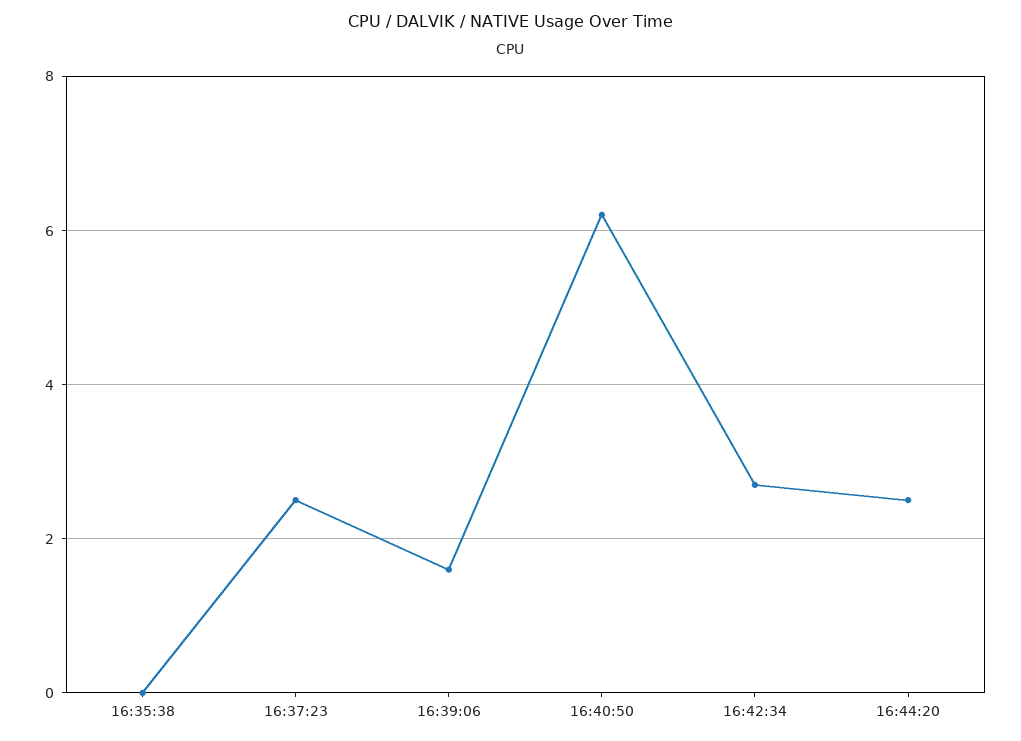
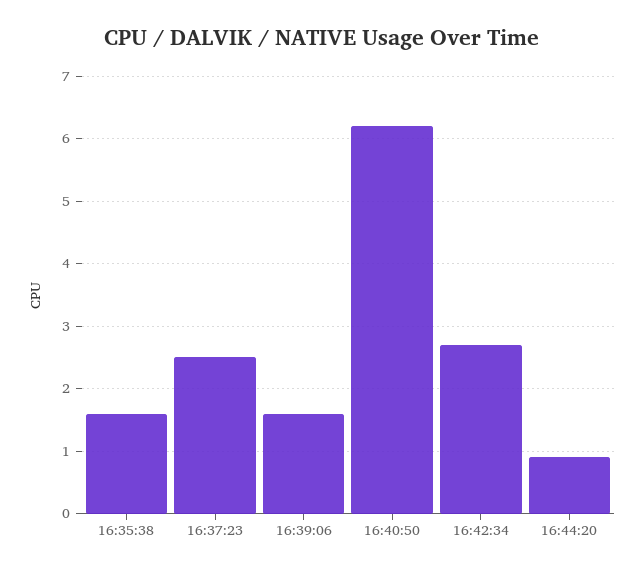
  {
-   "16:35:38": 0,
+   "16:35:38": 1.6,
    "16:37:23": 2.5,
    "16:39:06": 1.6,
    "16:40:50": 6.2,
    "16:42:34": 2.7,
-   "16:44:20": 2.5
+   "16:44:20": 0.9
  }

